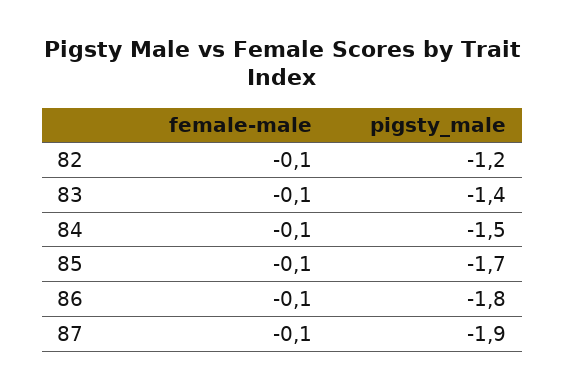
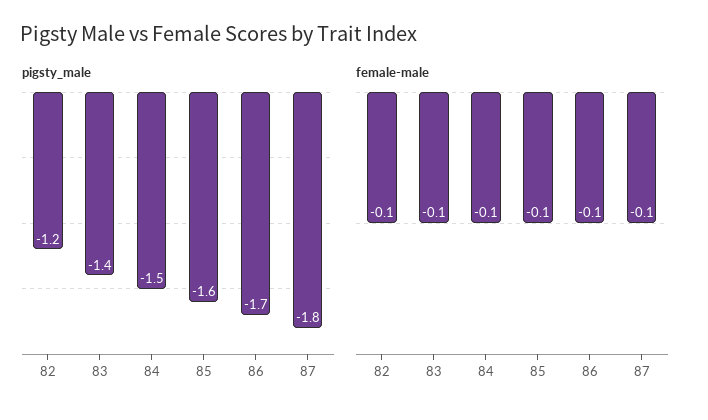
  {
    "female-male": {
      "82": -0.1,
      "83": -0.1,
      "84": -0.1,
      "85": -0.1,
      "86": -0.1,
      "87": -0.1
    },
    "pigsty_male": {
      "82": -1.2,
      "83": -1.4,
      "84": -1.5,
-     "85": -1.7,
+     "85": -1.6,
-     "86": -1.8,
+     "86": -1.7,
-     "87": -1.9
+     "87": -1.8
    }
  }

